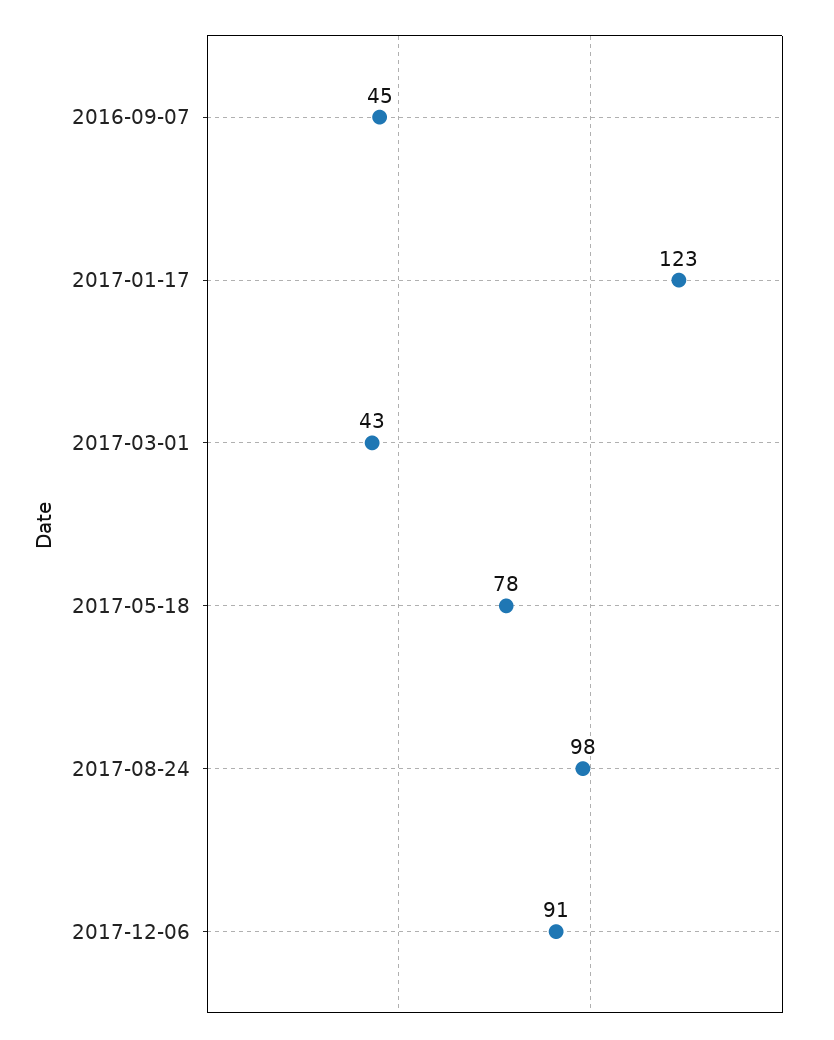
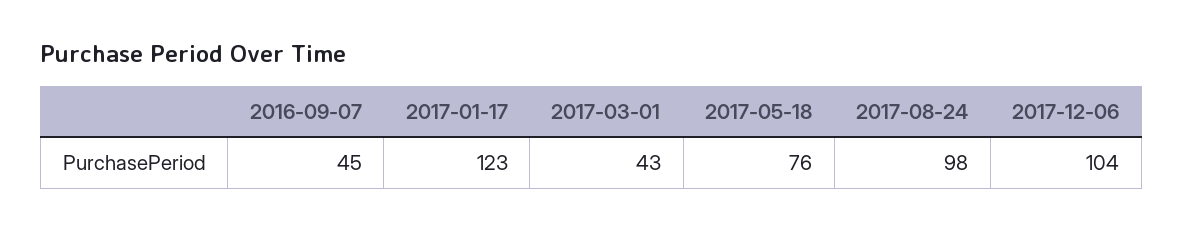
  {
    "2016-09-07": 45,
    "2017-01-17": 123,
    "2017-03-01": 43,
-   "2017-05-18": 78,
+   "2017-05-18": 76,
    "2017-08-24": 98,
-   "2017-12-06": 91
+   "2017-12-06": 104
  }

